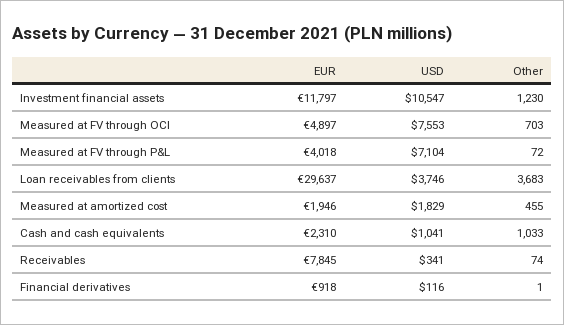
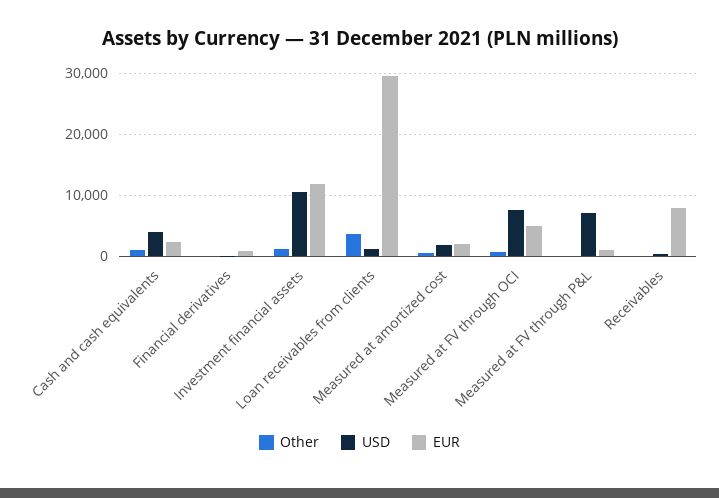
  {
    "EUR": {
      "Investment financial assets": 11797,
      "Measured at FV through OCI": 4897,
-     "Measured at FV through P&L": 4018,
+     "Measured at FV through P&L": 1000,
      "Loan receivables from clients": 29637,
      "Measured at amortized cost": 1946,
      "Cash and cash equivalents": 2310,
      "Receivables": 7845,
      "Financial derivatives": 918
    },
    "USD": {
      "Investment financial assets": 10547,
      "Measured at FV through OCI": 7553,
      "Measured at FV through P&L": 7104,
-     "Loan receivables from clients": 3746,
+     "Loan receivables from clients": 1000,
      "Measured at amortized cost": 1829,
-     "Cash and cash equivalents": 1041,
+     "Cash and cash equivalents": 4000,
      "Receivables": 341,
      "Financial derivatives": 116
    },
    "Other": {
      "Investment financial assets": 1230,
      "Measured at FV through OCI": 703,
      "Measured at FV through P&L": 72,
      "Loan receivables from clients": 3683,
      "Measured at amortized cost": 455,
      "Cash and cash equivalents": 1033,
      "Receivables": 74,
      "Financial derivatives": 1
    }
  }

